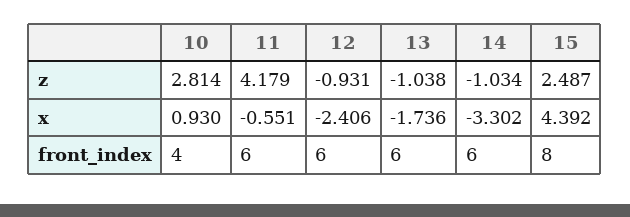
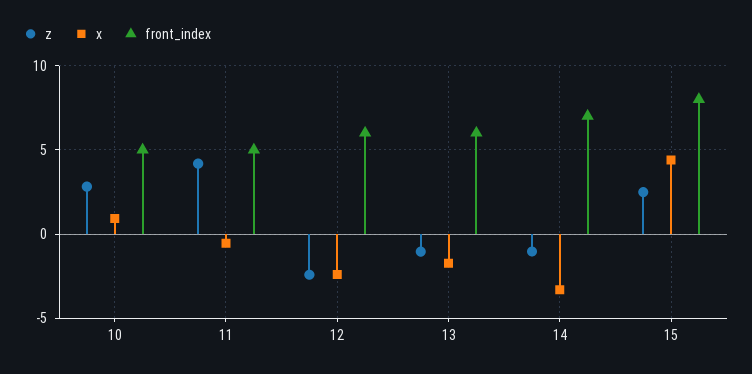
  {
    "z": {
      "10": 2.814,
      "11": 4.179,
-     "12": -0.931,
+     "12": -2.5,
      "13": -1.038,
      "14": -1.034,
      "15": 2.487
    },
    "x": {
      "10": 0.93,
      "11": -0.551,
      "12": -2.406,
      "13": -1.736,
      "14": -3.302,
      "15": 4.392
    },
    "front_index": {
-     "10": 4,
+     "10": 5,
-     "11": 6,
+     "11": 5,
      "12": 6,
      "13": 6,
-     "14": 6,
+     "14": 7,
      "15": 8
    }
  }

